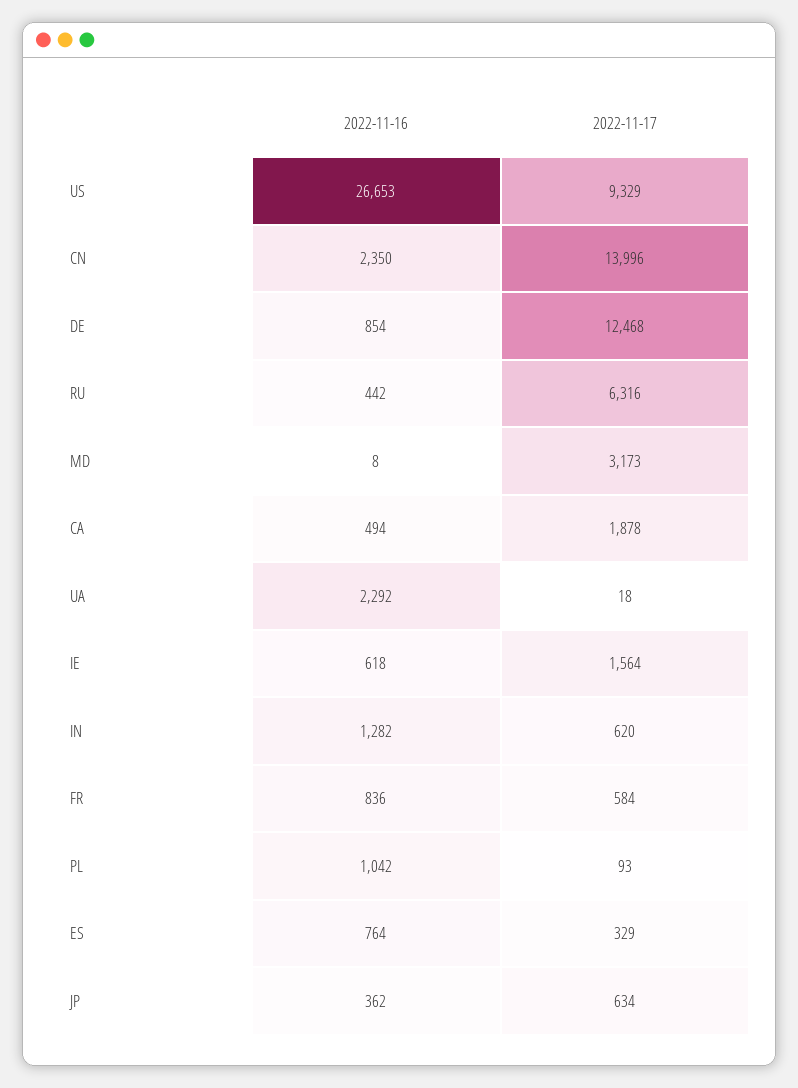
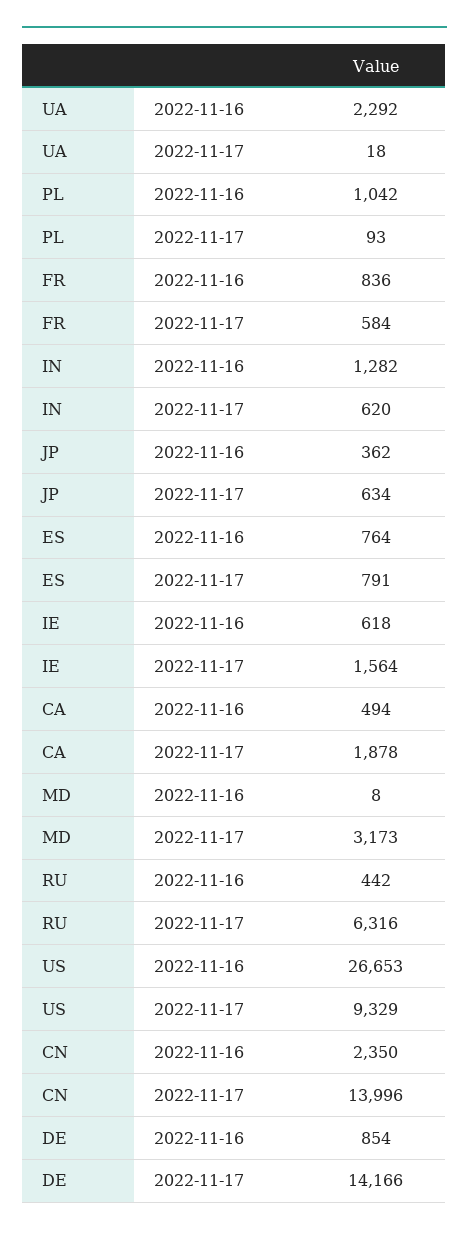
  {
    "2022-11-16": {
      "US": 26653,
      "CN": 2350,
      "DE": 854,
      "RU": 442,
      "MD": 8,
      "CA": 494,
      "UA": 2292,
      "IE": 618,
      "IN": 1282,
      "FR": 836,
      "PL": 1042,
      "ES": 764,
      "JP": 362
    },
    "2022-11-17": {
      "US": 9329,
      "CN": 13996,
-     "DE": 12468,
+     "DE": 14166,
      "RU": 6316,
      "MD": 3173,
      "CA": 1878,
      "UA": 18,
      "IE": 1564,
      "IN": 620,
      "FR": 584,
      "PL": 93,
-     "ES": 329,
+     "ES": 791,
      "JP": 634
    }
  }

